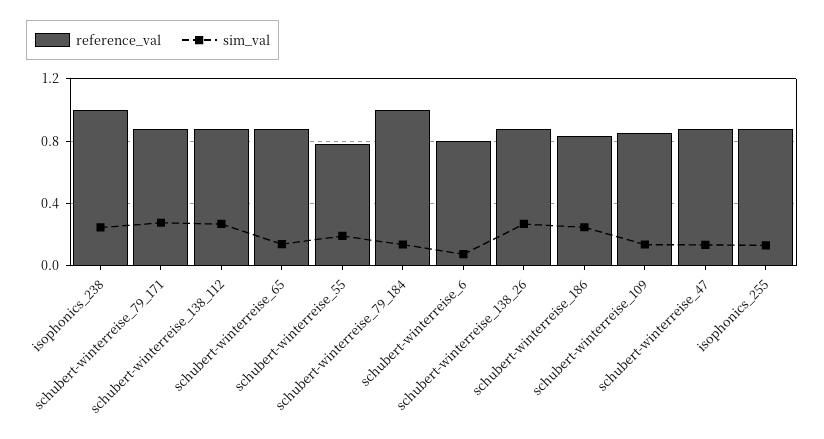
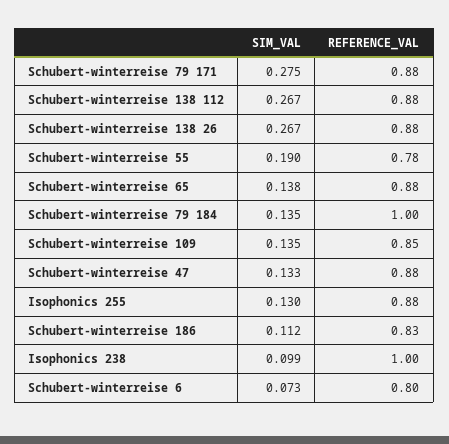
  {
    "reference_val": {
      "isophonics_238": 1,
      "schubert-winterreise_79_171": 0.88,
      "schubert-winterreise_138_112": 0.88,
      "schubert-winterreise_65": 0.88,
      "schubert-winterreise_55": 0.78,
      "schubert-winterreise_79_184": 1,
      "schubert-winterreise_6": 0.8,
      "schubert-winterreise_138_26": 0.88,
      "schubert-winterreise_186": 0.83,
      "schubert-winterreise_109": 0.85,
      "schubert-winterreise_47": 0.88,
      "isophonics_255": 0.88
    },
    "sim_val": {
-     "isophonics_238": 0.25,
+     "isophonics_238": 0.099,
      "schubert-winterreise_79_171": 0.275,
      "schubert-winterreise_138_112": 0.267,
      "schubert-winterreise_65": 0.138,
      "schubert-winterreise_55": 0.19,
      "schubert-winterreise_79_184": 0.135,
      "schubert-winterreise_6": 0.073,
      "schubert-winterreise_138_26": 0.267,
-     "schubert-winterreise_186": 0.25,
+     "schubert-winterreise_186": 0.112,
      "schubert-winterreise_109": 0.135,
      "schubert-winterreise_47": 0.133,
      "isophonics_255": 0.13
    }
  }

